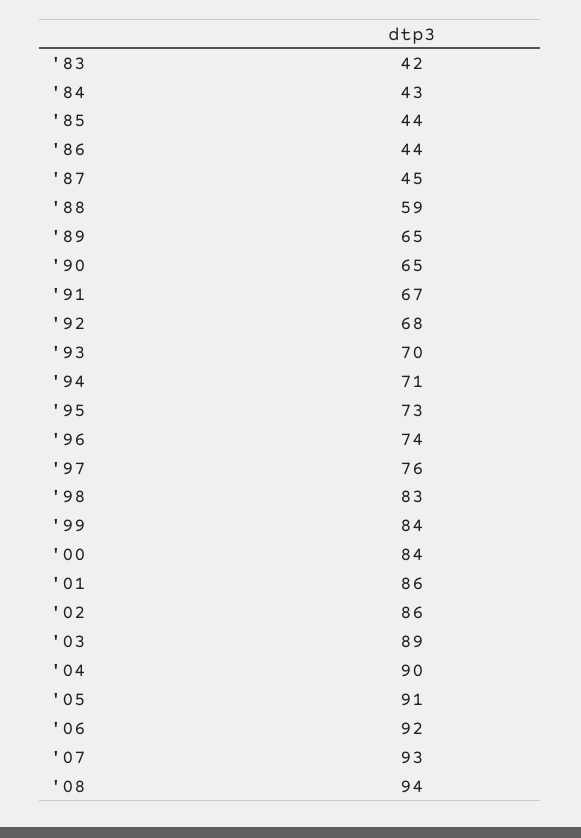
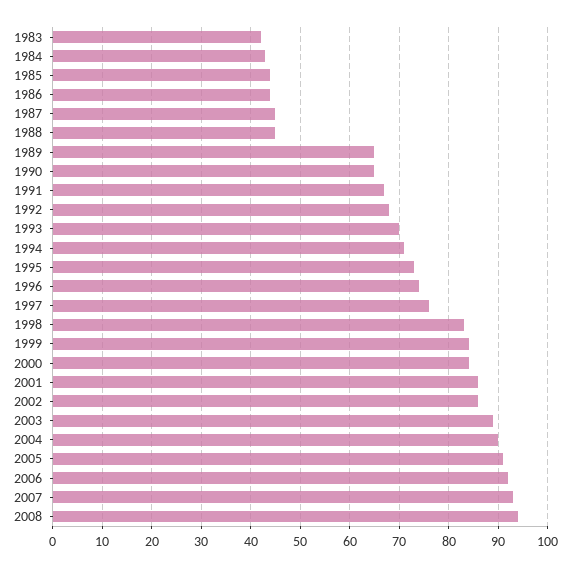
  {
    "'83": 42,
    "'84": 43,
    "'85": 44,
    "'86": 44,
    "'87": 45,
-   "'88": 59,
+   "'88": 45,
    "'89": 65,
    "'90": 65,
    "'91": 67,
    "'92": 68,
    "'93": 70,
    "'94": 71,
    "'95": 73,
    "'96": 74,
    "'97": 76,
    "'98": 83,
    "'99": 84,
    "'00": 84,
    "'01": 86,
    "'02": 86,
    "'03": 89,
    "'04": 90,
    "'05": 91,
    "'06": 92,
    "'07": 93,
    "'08": 94
  }

